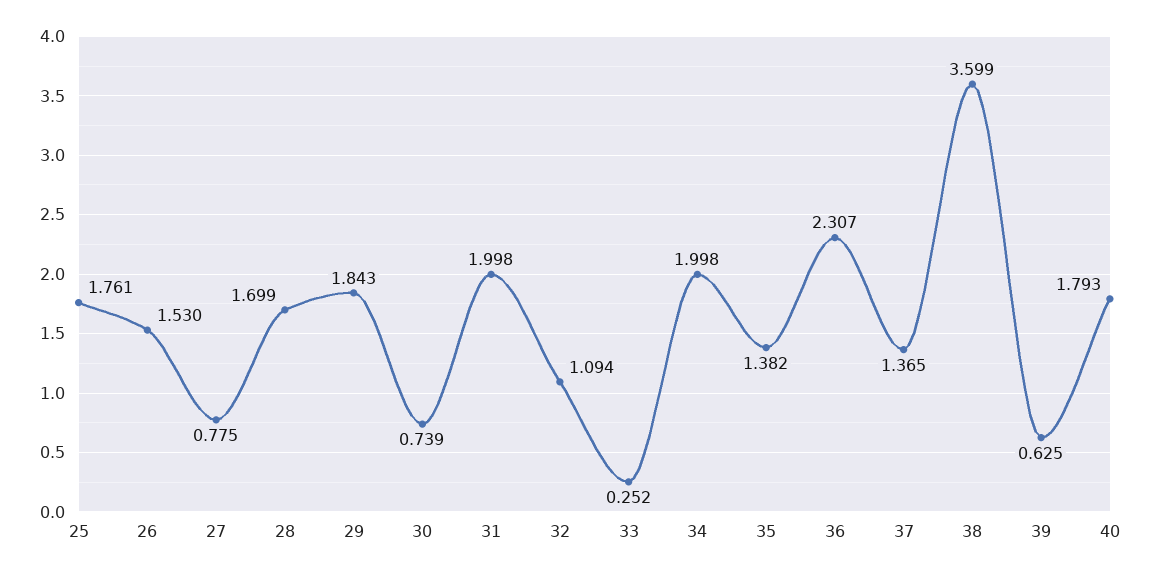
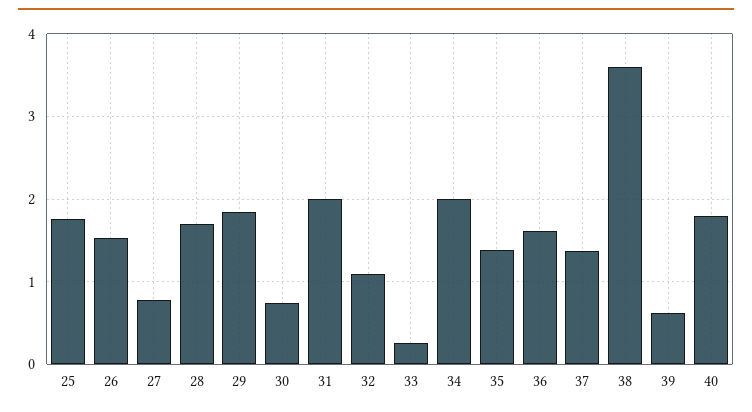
  {
    "25": 1.761,
    "26": 1.53,
    "27": 0.775,
    "28": 1.699,
    "29": 1.843,
    "30": 0.739,
    "31": 1.998,
    "32": 1.094,
    "33": 0.252,
    "34": 1.998,
    "35": 1.382,
-   "36": 2.307,
+   "36": 1.6,
    "37": 1.365,
    "38": 3.599,
    "39": 0.625,
    "40": 1.793
  }

